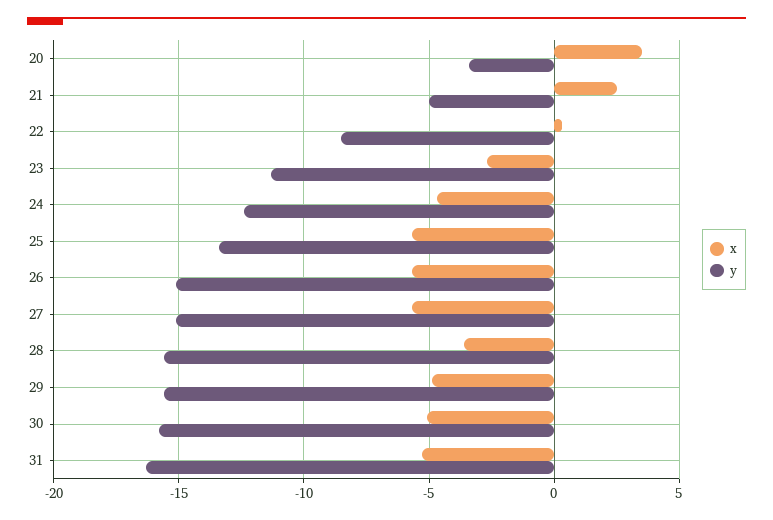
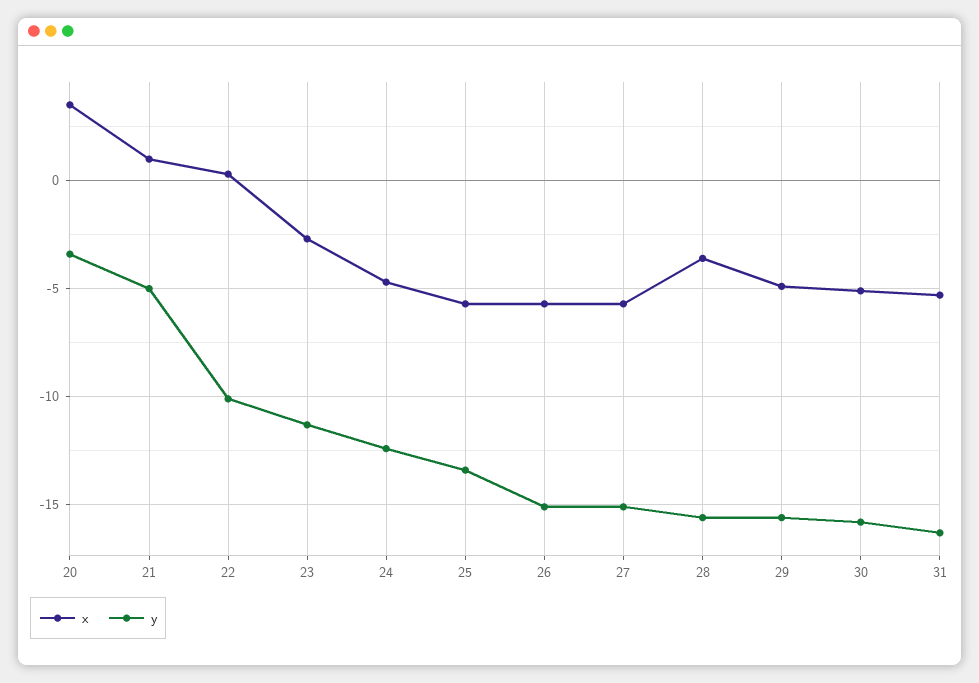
  {
    "x": {
      "20": 3.5,
-     "21": 2.5,
+     "21": 1,
      "22": 0.5,
      "23": -2.5,
      "24": -4.5,
      "25": -5.5,
      "26": -5.5,
      "27": -5.5,
      "28": -3.5,
      "29": -5,
      "30": -5,
      "31": -5.5
    },
    "y": {
      "20": -3.5,
      "21": -5,
-     "22": -8.5,
+     "22": -10,
      "23": -11.5,
      "24": -12.5,
      "25": -13.5,
      "26": -15,
      "27": -15,
      "28": -15.5,
      "29": -15.5,
      "30": -16,
      "31": -16.5
    }
  }

